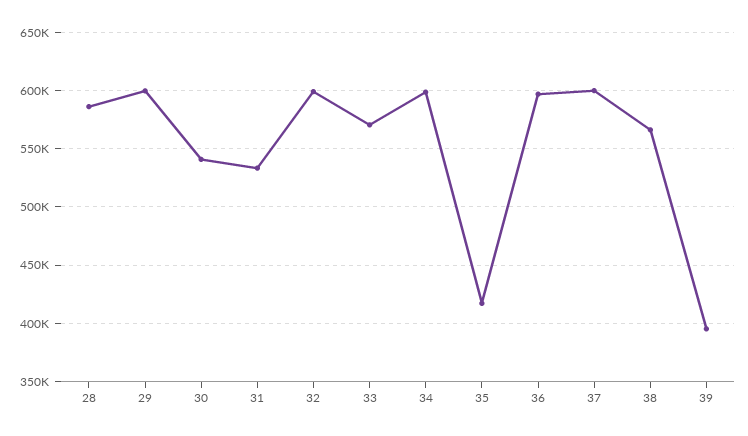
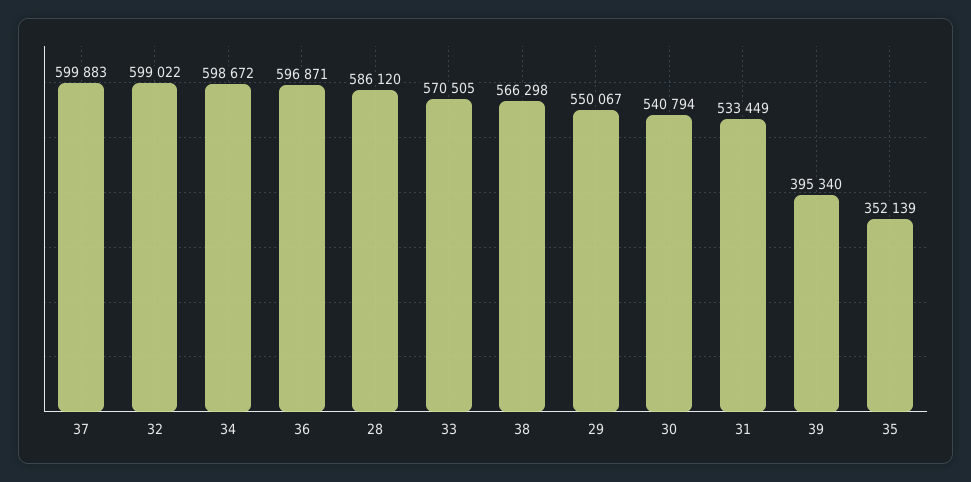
  {
    "28": 586120,
-   "29": 600000,
+   "29": 550067,
    "30": 540794,
    "31": 533449,
    "32": 599022,
    "33": 570505,
    "34": 598672,
-   "35": 420000,
+   "35": 352139,
    "36": 596871,
    "37": 599883,
    "38": 566298,
    "39": 395340
  }

